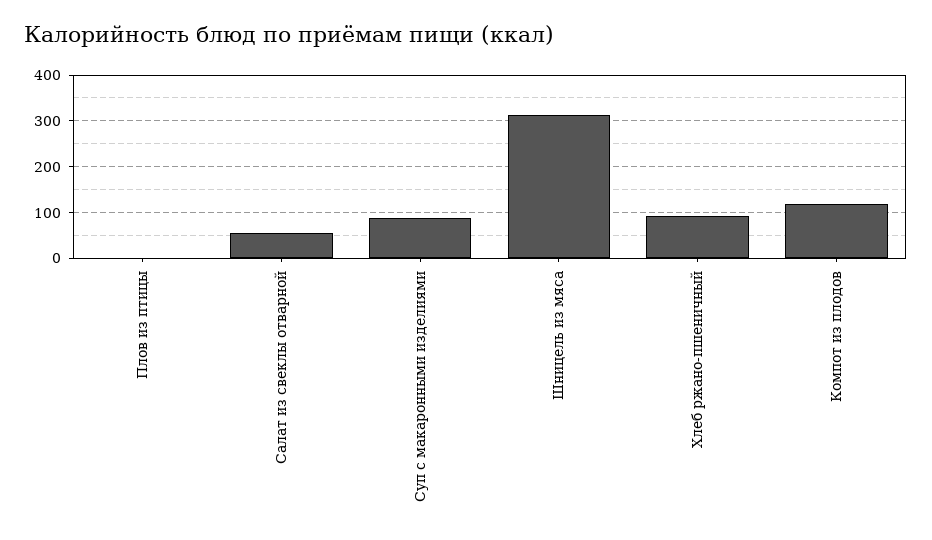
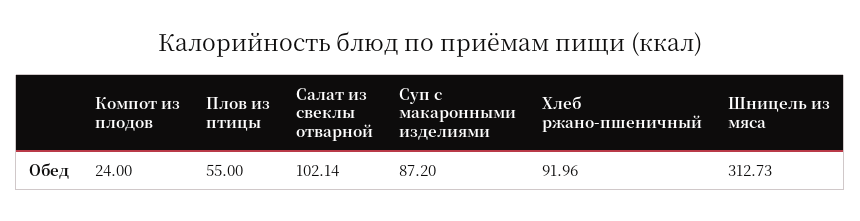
  {
-   "Плов из птицы": 0,
+   "Плов из птицы": 55,
-   "Салат из свеклы отварной": 60,
+   "Салат из свеклы отварной": 102.14,
    "Суп с макаронными изделиями": 87.2,
    "Шницель из мяса": 312.73,
    "Хлеб ржано-пшеничный": 91.96,
-   "Компот из плодов": 120
+   "Компот из плодов": 24
  }

